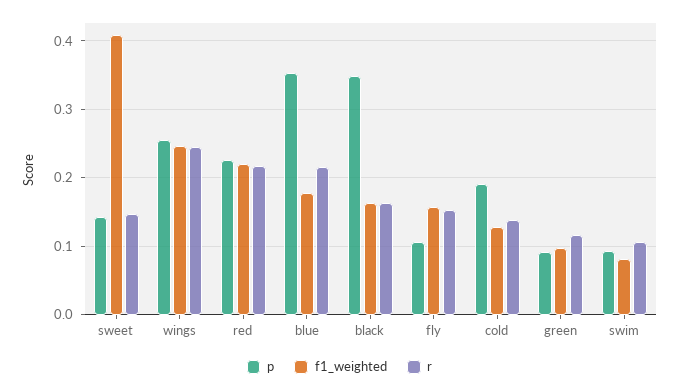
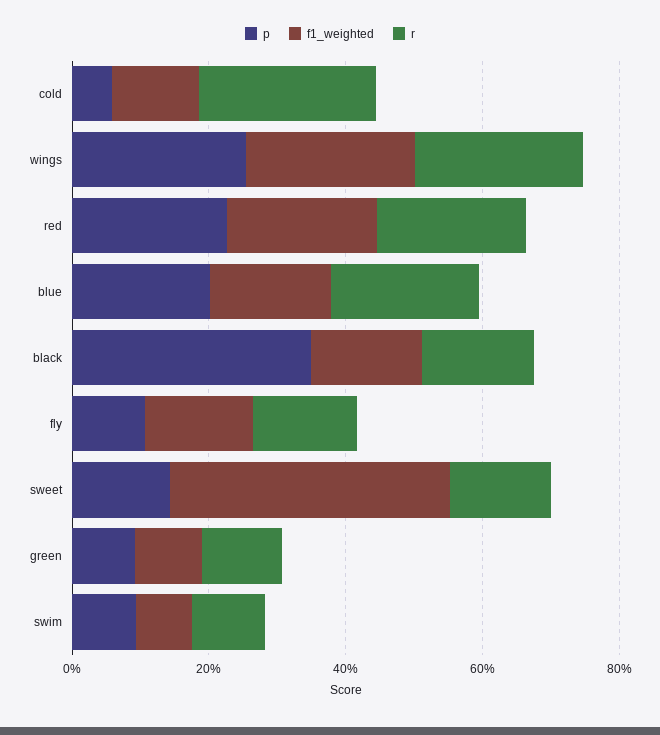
  {
    "p": {
      "sweet": 0.14,
      "wings": 0.25,
      "red": 0.23,
-     "blue": 0.35,
+     "blue": 0.2,
      "black": 0.35,
      "fly": 0.11,
-     "cold": 0.19,
+     "cold": 0.05,
      "green": 0.09,
      "swim": 0.09
    },
    "f1_weighted": {
      "sweet": 0.41,
      "wings": 0.25,
      "red": 0.22,
      "blue": 0.18,
      "black": 0.16,
      "fly": 0.16,
      "cold": 0.13,
      "green": 0.1,
      "swim": 0.08
    },
    "r": {
      "sweet": 0.15,
      "wings": 0.25,
      "red": 0.22,
      "blue": 0.22,
      "black": 0.16,
      "fly": 0.15,
-     "cold": 0.14,
+     "cold": 0.25,
      "green": 0.12,
      "swim": 0.11
    }
  }

